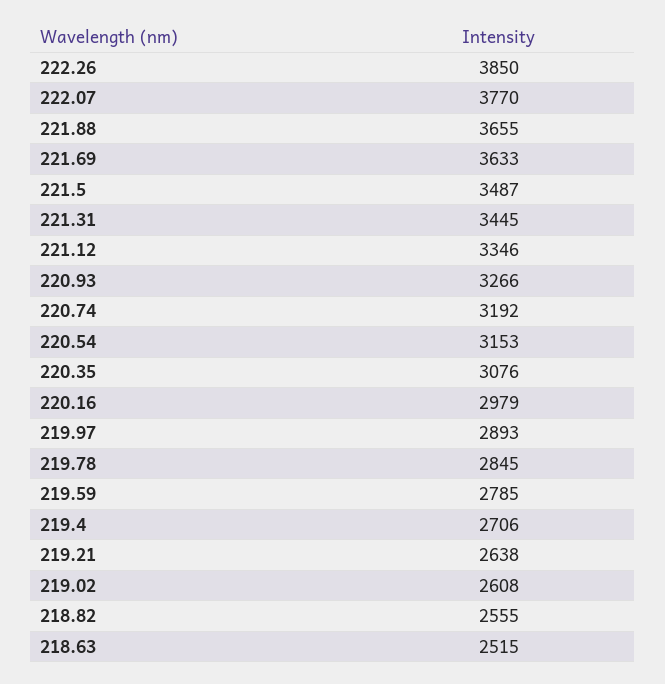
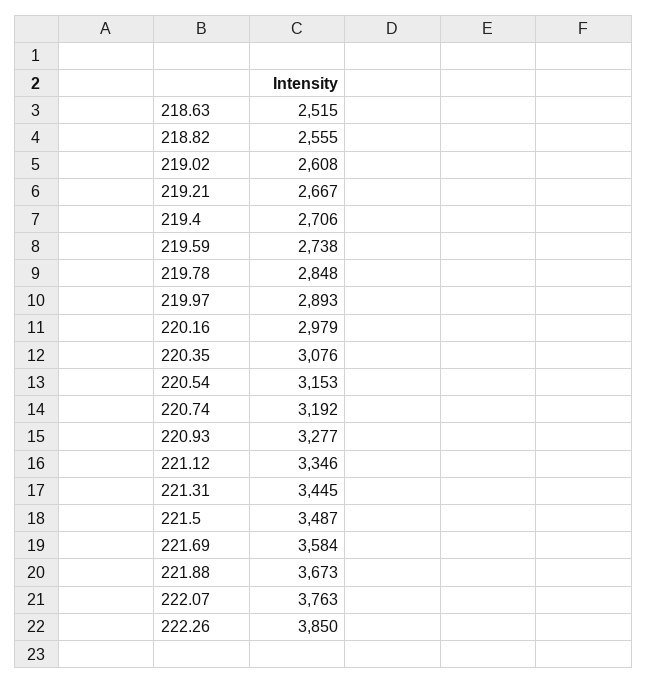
  {
    "222.26": 3850,
-   "222.07": 3770,
+   "222.07": 3763,
-   "221.88": 3655,
+   "221.88": 3673,
-   "221.69": 3633,
+   "221.69": 3584,
    "221.5": 3487,
    "221.31": 3445,
    "221.12": 3346,
-   "220.93": 3266,
+   "220.93": 3277,
    "220.74": 3192,
    "220.54": 3153,
    "220.35": 3076,
    "220.16": 2979,
    "219.97": 2893,
-   "219.78": 2845,
+   "219.78": 2848,
-   "219.59": 2785,
+   "219.59": 2738,
    "219.4": 2706,
-   "219.21": 2638,
+   "219.21": 2667,
    "219.02": 2608,
    "218.82": 2555,
    "218.63": 2515
  }

